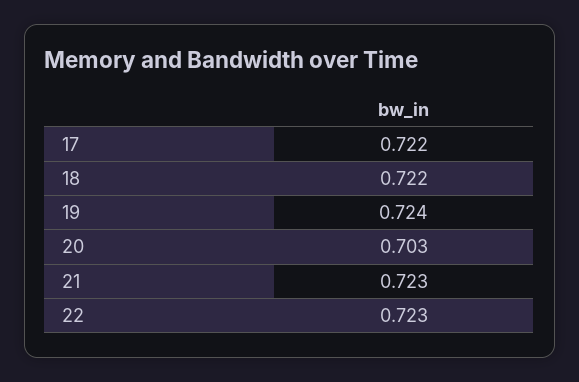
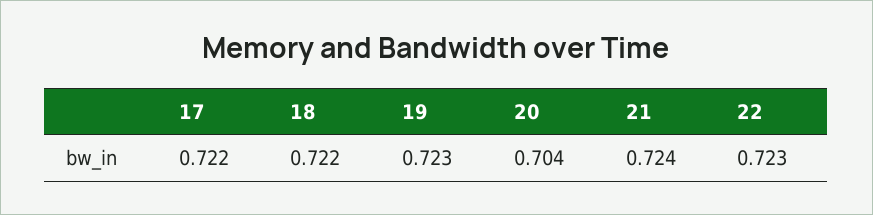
  {
    "17": 0.722,
    "18": 0.722,
-   "19": 0.724,
+   "19": 0.723,
-   "20": 0.703,
+   "20": 0.704,
-   "21": 0.723,
+   "21": 0.724,
    "22": 0.723
  }

